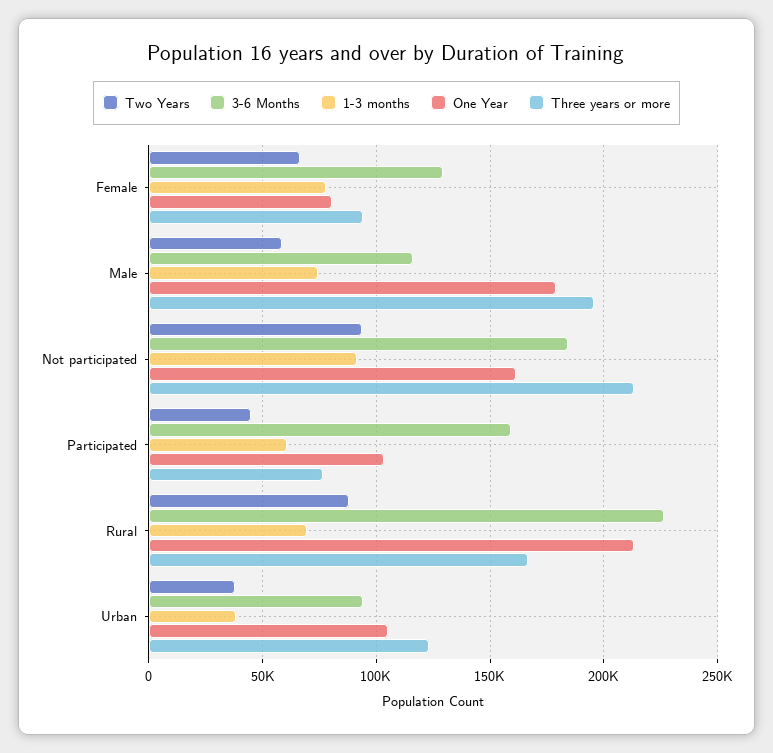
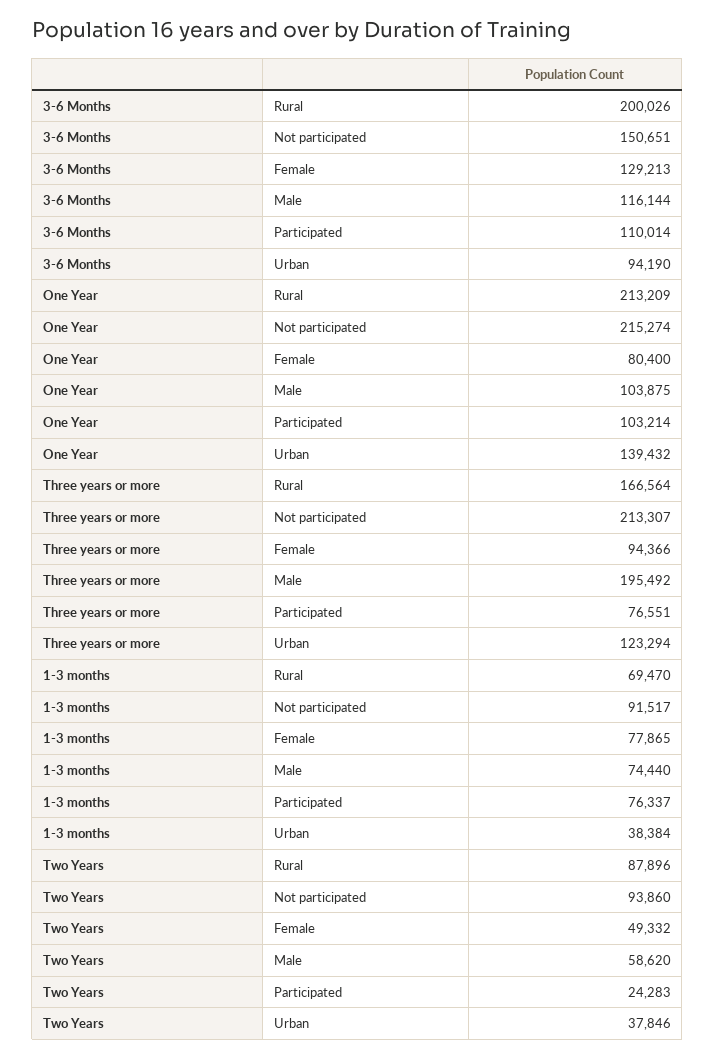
  {
    "Two Years": {
-     "Female": 65000,
+     "Female": 49332,
      "Male": 58620,
      "Not participated": 93860,
-     "Participated": 45000,
+     "Participated": 24283,
      "Rural": 87896,
      "Urban": 37846
    },
    "3-6 Months": {
      "Female": 129213,
      "Male": 116144,
-     "Not participated": 185000,
+     "Not participated": 150651,
-     "Participated": 160000,
+     "Participated": 110014,
-     "Rural": 225000,
+     "Rural": 200026,
      "Urban": 94190
    },
    "1-3 months": {
      "Female": 77865,
      "Male": 74440,
      "Not participated": 91517,
-     "Participated": 60000,
+     "Participated": 76337,
      "Rural": 69470,
      "Urban": 38384
    },
    "One Year": {
      "Female": 80400,
-     "Male": 180000,
+     "Male": 103875,
-     "Not participated": 160000,
+     "Not participated": 215274,
      "Participated": 103214,
      "Rural": 213209,
-     "Urban": 105000
+     "Urban": 139432
    },
    "Three years or more": {
      "Female": 94366,
      "Male": 195492,
      "Not participated": 213307,
      "Participated": 76551,
      "Rural": 166564,
      "Urban": 123294
    }
  }

